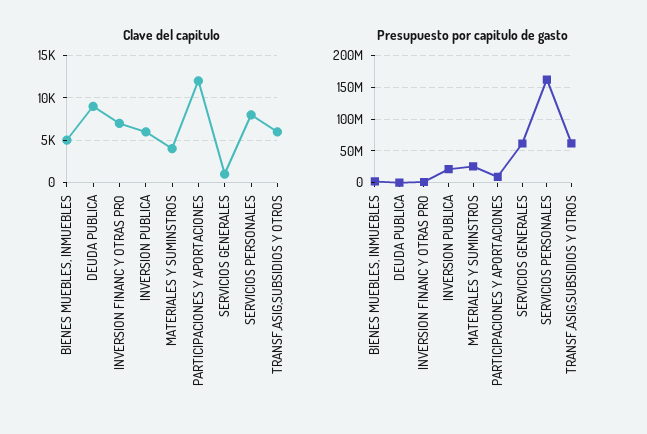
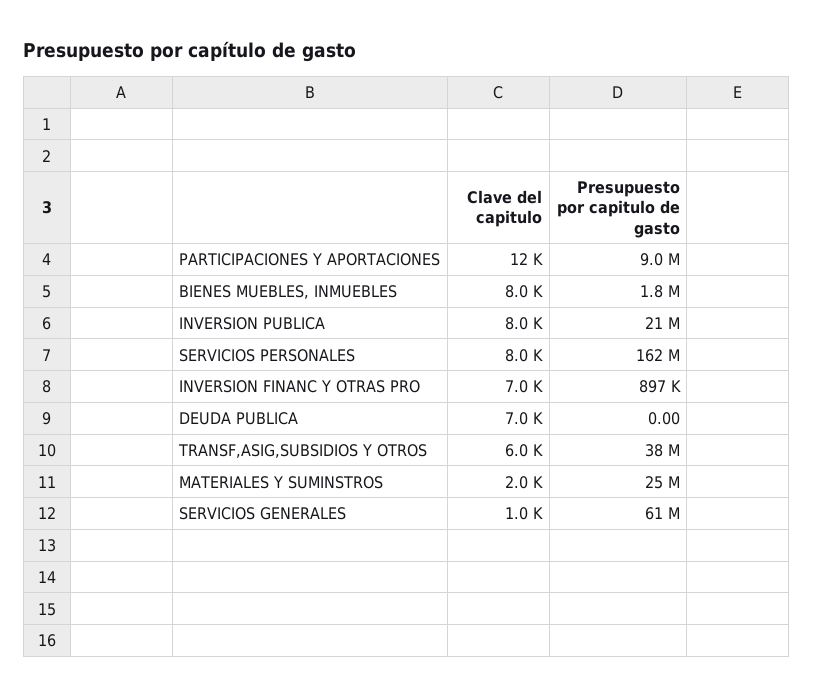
  {
    "Clave del capitulo": {
-     "BIENES MUEBLES, INMUEBLES": 5000,
+     "BIENES MUEBLES, INMUEBLES": 8000,
-     "DEUDA PUBLICA": 9000,
+     "DEUDA PUBLICA": 7000,
      "INVERSION FINANC Y OTRAS PRO": 7000,
-     "INVERSION PUBLICA": 6000,
+     "INVERSION PUBLICA": 8000,
-     "MATERIALES Y SUMINSTROS": 4000,
+     "MATERIALES Y SUMINSTROS": 2000,
      "PARTICIPACIONES Y APORTACIONES": 12000,
      "SERVICIOS GENERALES": 1000,
      "SERVICIOS PERSONALES": 8000,
      "TRANSF,ASIG,SUBSIDIOS Y OTROS": 6000
    },
    "Presupuesto por capitulo de gasto": {
      "BIENES MUEBLES, INMUEBLES": 1800000,
      "DEUDA PUBLICA": 0,
      "INVERSION FINANC Y OTRAS PRO": 897000,
      "INVERSION PUBLICA": 21000000,
      "MATERIALES Y SUMINSTROS": 25000000,
      "PARTICIPACIONES Y APORTACIONES": 9000000,
      "SERVICIOS GENERALES": 61000000,
      "SERVICIOS PERSONALES": 162000000,
-     "TRANSF,ASIG,SUBSIDIOS Y OTROS": 60000000
+     "TRANSF,ASIG,SUBSIDIOS Y OTROS": 38000000
    }
  }

